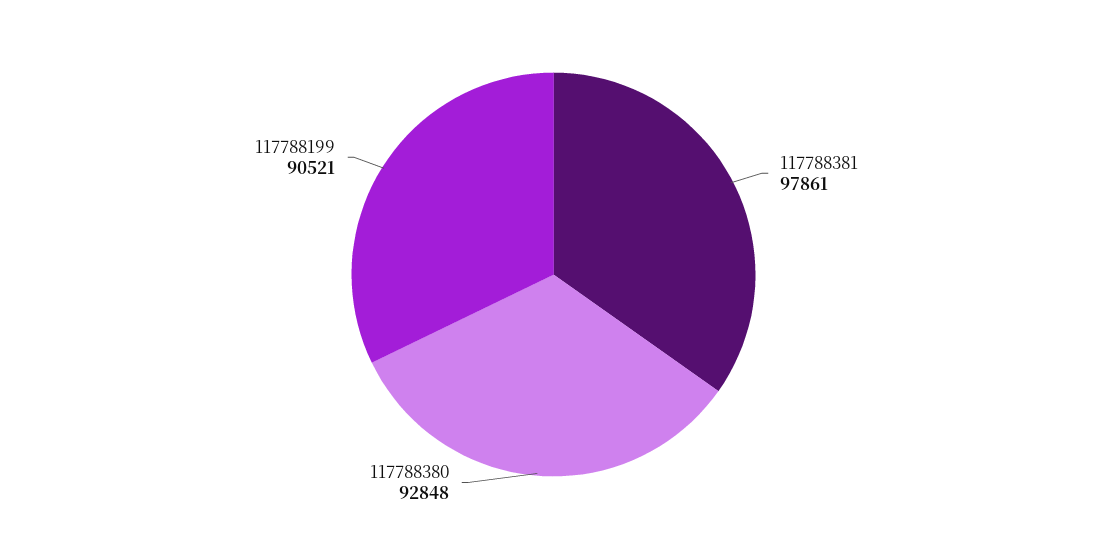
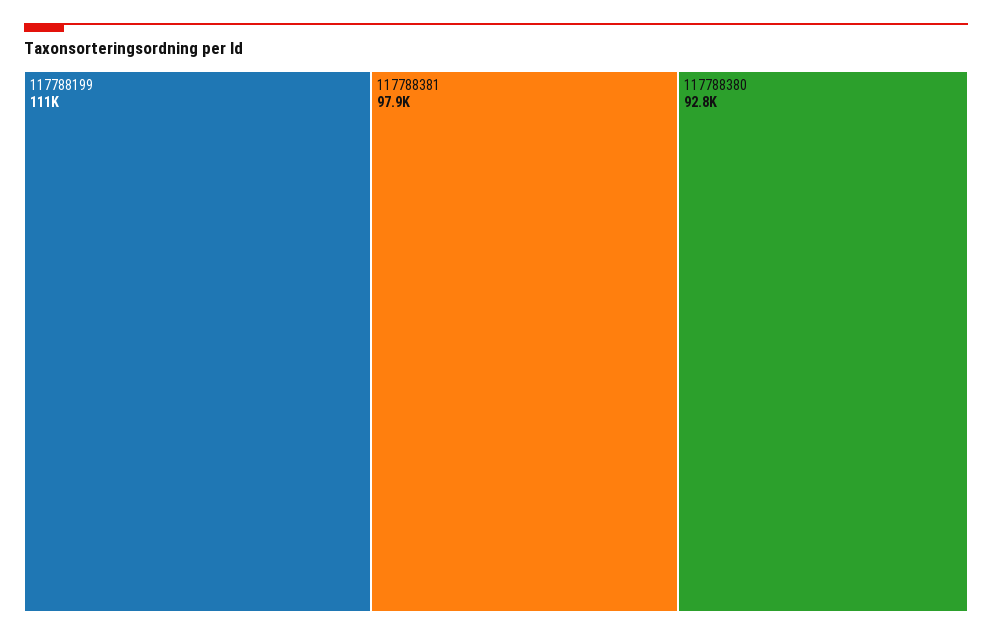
  {
    "117788381": 97861,
    "117788380": 92848,
-   "117788199": 90521
+   "117788199": 111000
  }

